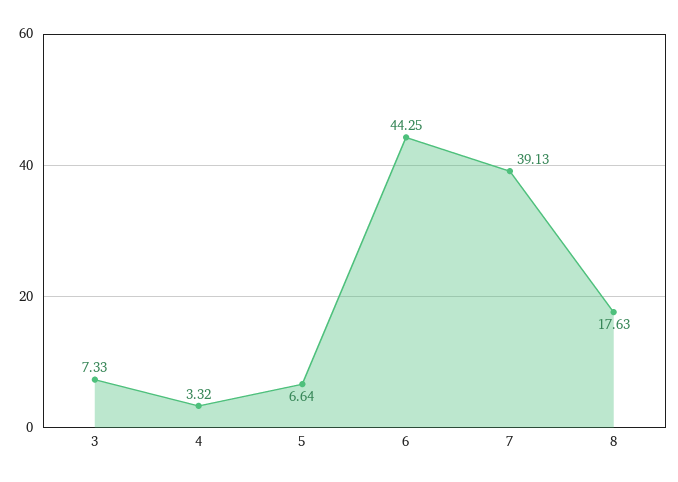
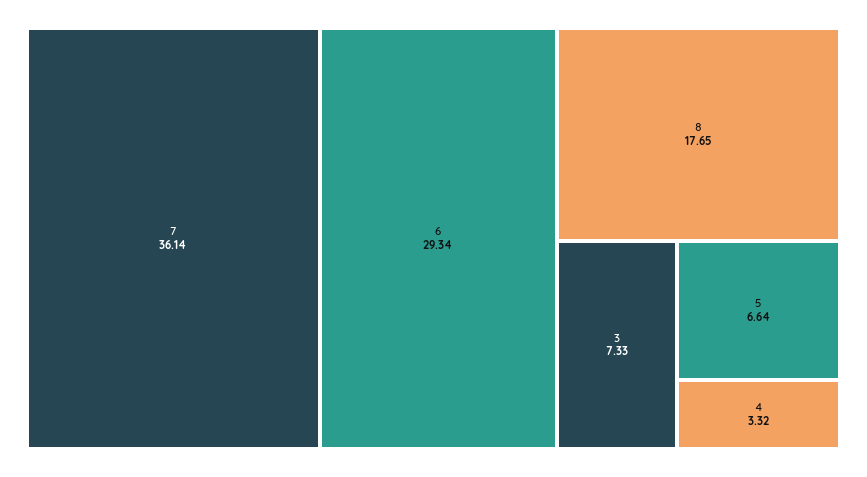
  {
    "3": 7.33,
    "4": 3.32,
    "5": 6.64,
-   "6": 44.25,
+   "6": 29.34,
-   "7": 39.13,
+   "7": 36.14,
-   "8": 17.63
+   "8": 17.65
  }

